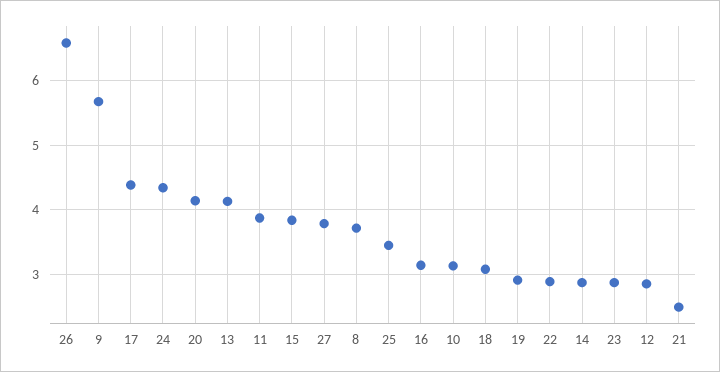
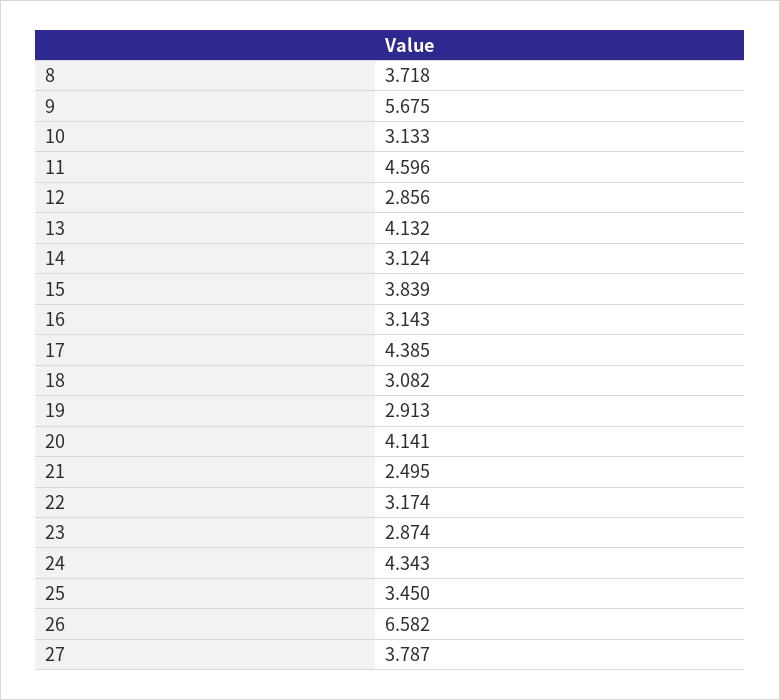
  {
    "26": 6.582,
    "9": 5.675,
    "17": 4.385,
    "24": 4.343,
    "20": 4.141,
    "13": 4.132,
-   "11": 3.9,
+   "11": 4.596,
    "15": 3.839,
    "27": 3.787,
    "8": 3.718,
    "25": 3.45,
    "16": 3.143,
    "10": 3.133,
    "18": 3.082,
    "19": 2.913,
-   "22": 2.9,
+   "22": 3.174,
-   "14": 2.9,
+   "14": 3.124,
    "23": 2.874,
    "12": 2.856,
    "21": 2.495
  }

